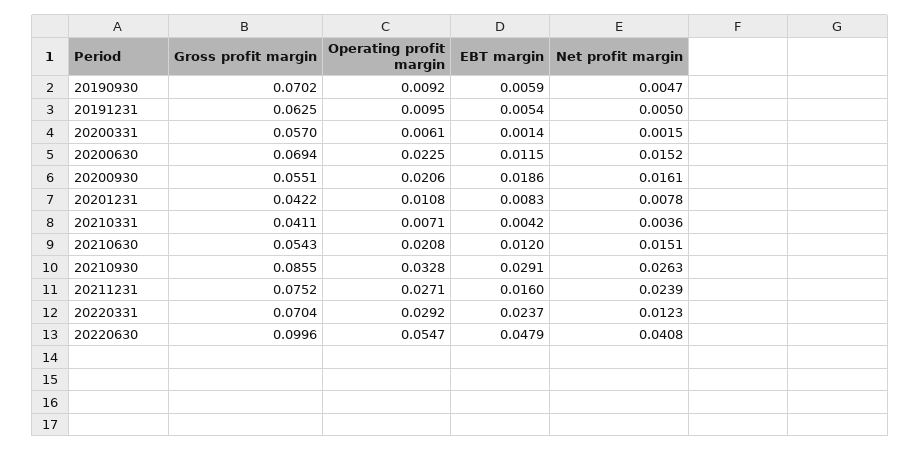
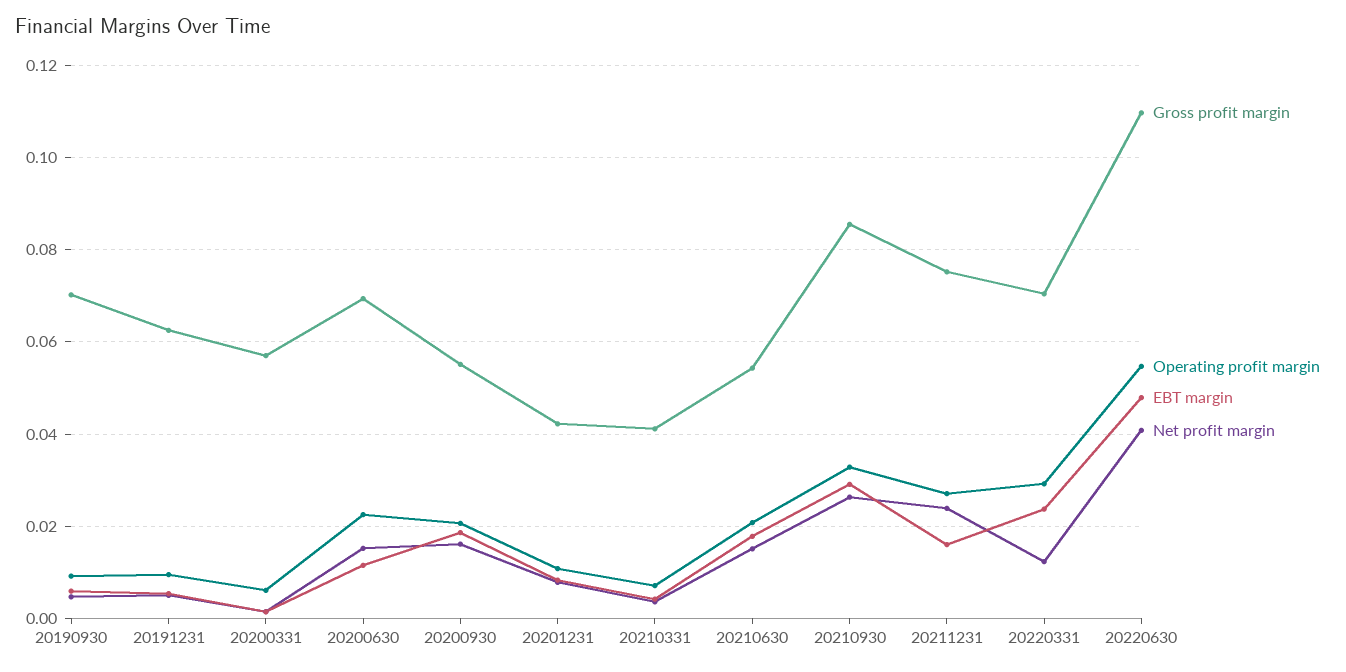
  {
    "Gross profit margin": {
      "20190930": 0.0702,
      "20191231": 0.0625,
      "20200331": 0.057,
      "20200630": 0.0694,
      "20200930": 0.0551,
      "20201231": 0.0422,
      "20210331": 0.0411,
      "20210630": 0.0543,
      "20210930": 0.0855,
      "20211231": 0.0752,
      "20220331": 0.0704,
-     "20220630": 0.0996
+     "20220630": 0.11
    },
    "Operating profit margin": {
      "20190930": 0.0092,
      "20191231": 0.0095,
      "20200331": 0.0061,
      "20200630": 0.0225,
      "20200930": 0.0206,
      "20201231": 0.0108,
      "20210331": 0.0071,
      "20210630": 0.0208,
      "20210930": 0.0328,
      "20211231": 0.0271,
      "20220331": 0.0292,
      "20220630": 0.0547
    },
    "EBT margin": {
      "20190930": 0.0059,
      "20191231": 0.0054,
      "20200331": 0.0014,
      "20200630": 0.0115,
      "20200930": 0.0186,
      "20201231": 0.0083,
      "20210331": 0.0042,
-     "20210630": 0.012,
+     "20210630": 0.018,
      "20210930": 0.0291,
      "20211231": 0.016,
      "20220331": 0.0237,
      "20220630": 0.0479
    },
    "Net profit margin": {
      "20190930": 0.0047,
      "20191231": 0.005,
      "20200331": 0.0015,
      "20200630": 0.0152,
      "20200930": 0.0161,
      "20201231": 0.0078,
      "20210331": 0.0036,
      "20210630": 0.0151,
      "20210930": 0.0263,
      "20211231": 0.0239,
      "20220331": 0.0123,
      "20220630": 0.0408
    }
  }

